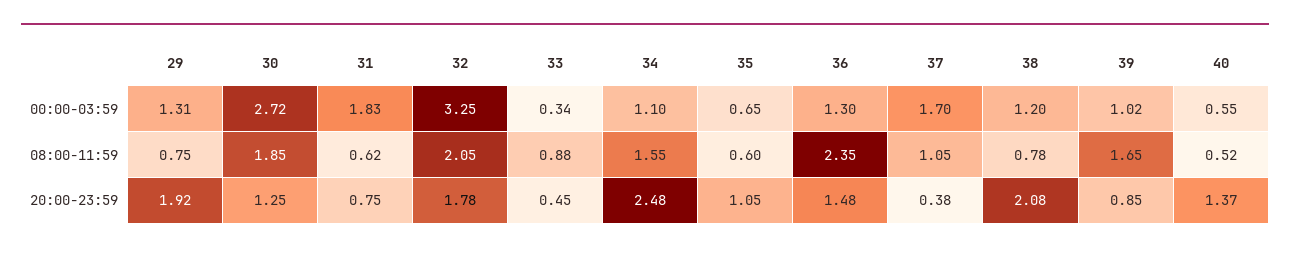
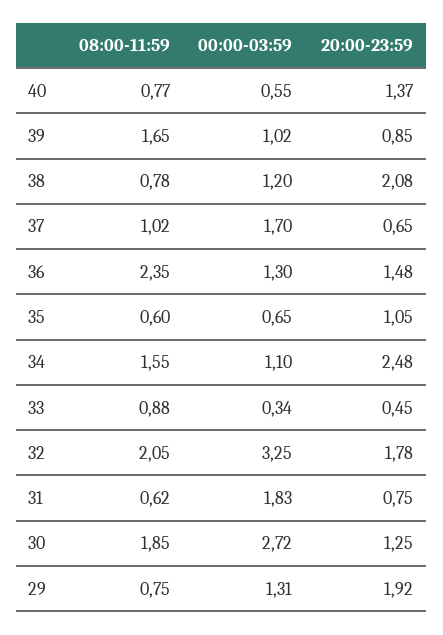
  {
    "29": {
      "00:00-03:59": 1.31,
      "08:00-11:59": 0.75,
      "20:00-23:59": 1.92
    },
    "30": {
      "00:00-03:59": 2.72,
      "08:00-11:59": 1.85,
      "20:00-23:59": 1.25
    },
    "31": {
      "00:00-03:59": 1.83,
      "08:00-11:59": 0.62,
      "20:00-23:59": 0.75
    },
    "32": {
      "00:00-03:59": 3.25,
      "08:00-11:59": 2.05,
      "20:00-23:59": 1.78
    },
    "33": {
      "00:00-03:59": 0.34,
      "08:00-11:59": 0.88,
      "20:00-23:59": 0.45
    },
    "34": {
      "00:00-03:59": 1.1,
      "08:00-11:59": 1.55,
      "20:00-23:59": 2.48
    },
    "35": {
      "00:00-03:59": 0.65,
      "08:00-11:59": 0.6,
      "20:00-23:59": 1.05
    },
    "36": {
      "00:00-03:59": 1.3,
      "08:00-11:59": 2.35,
      "20:00-23:59": 1.48
    },
    "37": {
      "00:00-03:59": 1.7,
-     "08:00-11:59": 1.05,
+     "08:00-11:59": 1.02,
-     "20:00-23:59": 0.38
+     "20:00-23:59": 0.65
    },
    "38": {
      "00:00-03:59": 1.2,
      "08:00-11:59": 0.78,
      "20:00-23:59": 2.08
    },
    "39": {
      "00:00-03:59": 1.02,
      "08:00-11:59": 1.65,
      "20:00-23:59": 0.85
    },
    "40": {
      "00:00-03:59": 0.55,
-     "08:00-11:59": 0.52,
+     "08:00-11:59": 0.77,
      "20:00-23:59": 1.37
    }
  }

